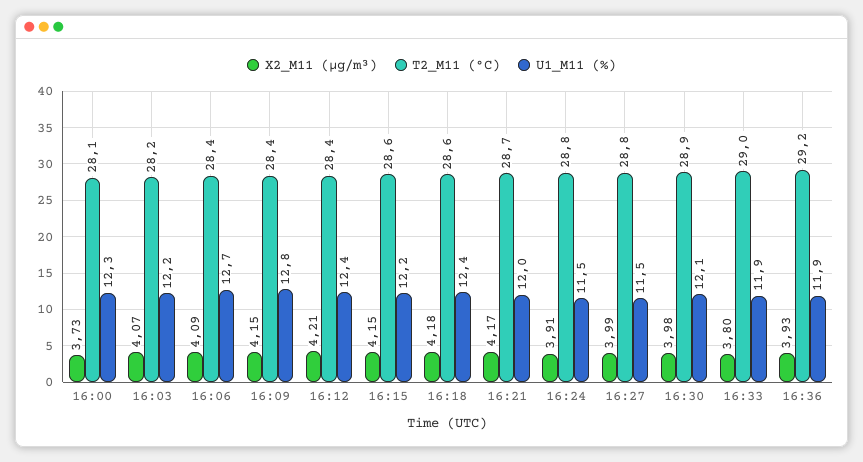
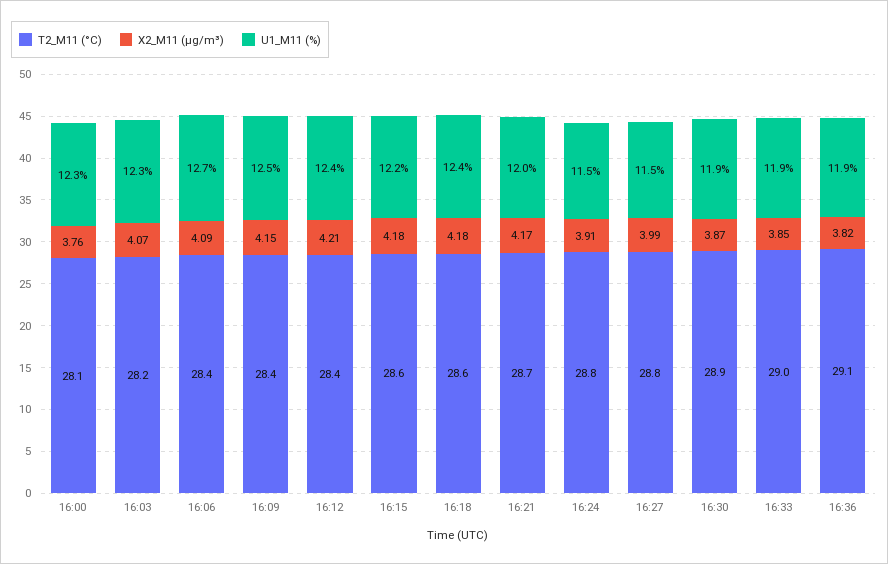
  {
    "X2_M11 (μg/m³)": {
-     "16:00": 3.73,
+     "16:00": 3.76,
      "16:03": 4.07,
      "16:06": 4.09,
      "16:09": 4.15,
      "16:12": 4.21,
-     "16:15": 4.15,
+     "16:15": 4.18,
      "16:18": 4.18,
      "16:21": 4.17,
      "16:24": 3.91,
      "16:27": 3.99,
-     "16:30": 3.98,
+     "16:30": 3.87,
-     "16:33": 3.8,
+     "16:33": 3.85,
-     "16:36": 3.93
+     "16:36": 3.82
    },
    "T2_M11 (°C)": {
      "16:00": 28.1,
      "16:03": 28.2,
      "16:06": 28.4,
      "16:09": 28.4,
      "16:12": 28.4,
      "16:15": 28.6,
      "16:18": 28.6,
      "16:21": 28.7,
      "16:24": 28.8,
      "16:27": 28.8,
      "16:30": 28.9,
      "16:33": 29,
-     "16:36": 29.2
+     "16:36": 29.1
    },
    "U1_M11 (%)": {
      "16:00": 12.3,
-     "16:03": 12.2,
+     "16:03": 12.3,
      "16:06": 12.7,
-     "16:09": 12.8,
+     "16:09": 12.5,
      "16:12": 12.4,
      "16:15": 12.2,
      "16:18": 12.4,
      "16:21": 12,
      "16:24": 11.5,
      "16:27": 11.5,
-     "16:30": 12.1,
+     "16:30": 11.9,
      "16:33": 11.9,
      "16:36": 11.9
    }
  }

